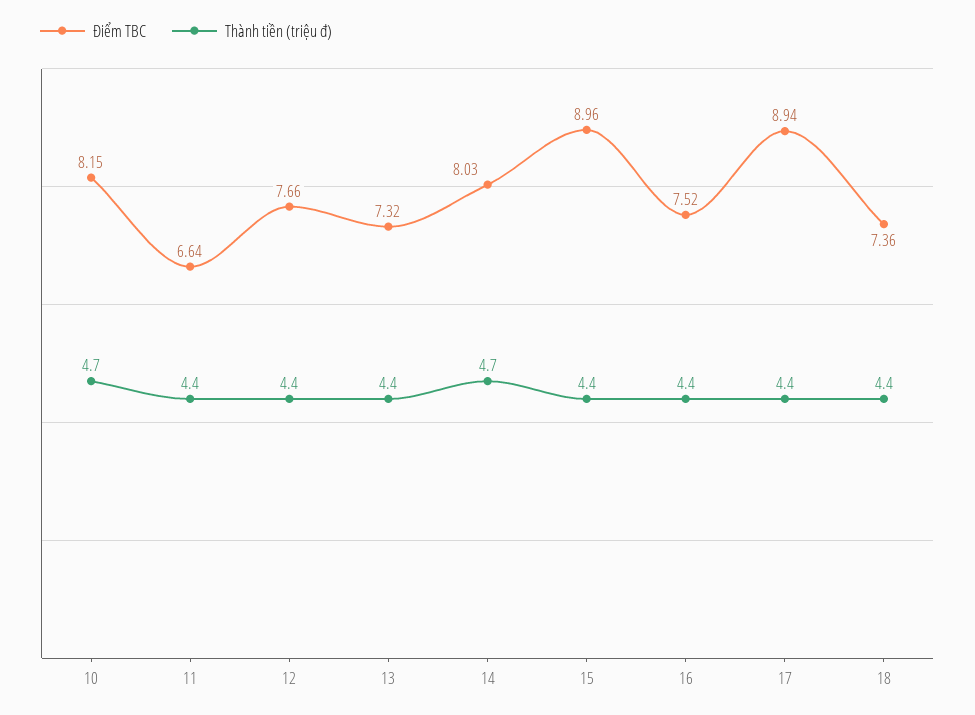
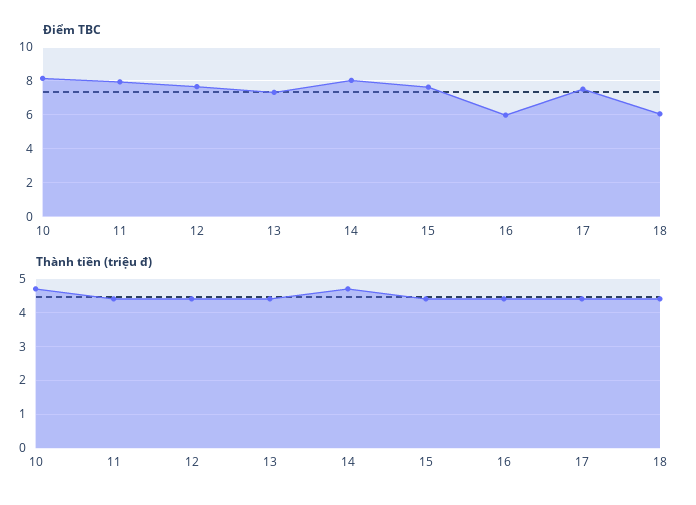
  {
    "Điểm TBC": {
      "10": 8.15,
-     "11": 6.64,
+     "11": 8,
      "12": 7.66,
      "13": 7.32,
      "14": 8.03,
-     "15": 8.96,
+     "15": 7.5,
-     "16": 7.52,
+     "16": 6,
-     "17": 8.94,
+     "17": 7.5,
-     "18": 7.36
+     "18": 6
    },
    "Thành tiền (triệu đ)": {
      "10": 4.7,
      "11": 4.4,
      "12": 4.4,
      "13": 4.4,
      "14": 4.7,
      "15": 4.4,
      "16": 4.4,
      "17": 4.4,
      "18": 4.4
    }
  }

